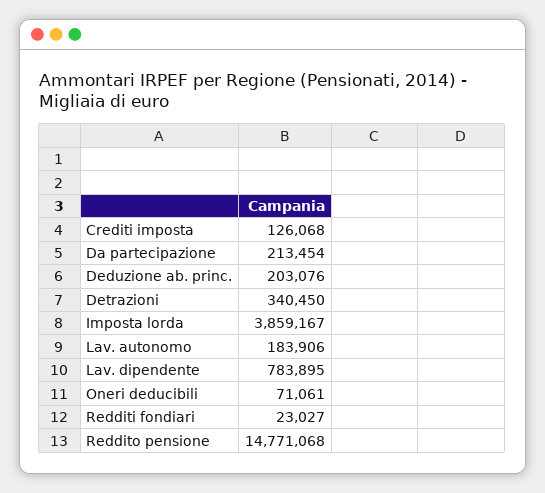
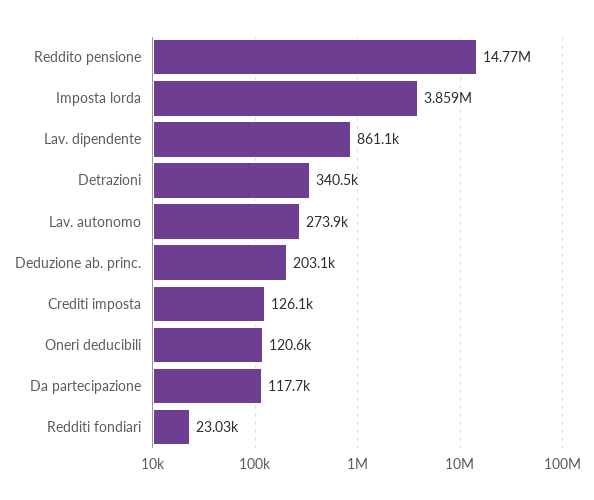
  {
    "Crediti imposta": 126068,
-   "Da partecipazione": 213454,
+   "Da partecipazione": 117700,
    "Deduzione ab. princ.": 203076,
    "Detrazioni": 340450,
    "Imposta lorda": 3859167,
-   "Lav. autonomo": 183906,
+   "Lav. autonomo": 273900,
-   "Lav. dipendente": 783895,
+   "Lav. dipendente": 861100,
-   "Oneri deducibili": 71061,
+   "Oneri deducibili": 120600,
    "Redditi fondiari": 23027,
    "Reddito pensione": 14771068
  }

